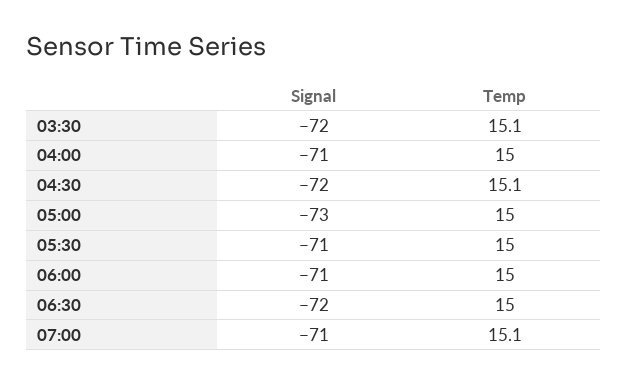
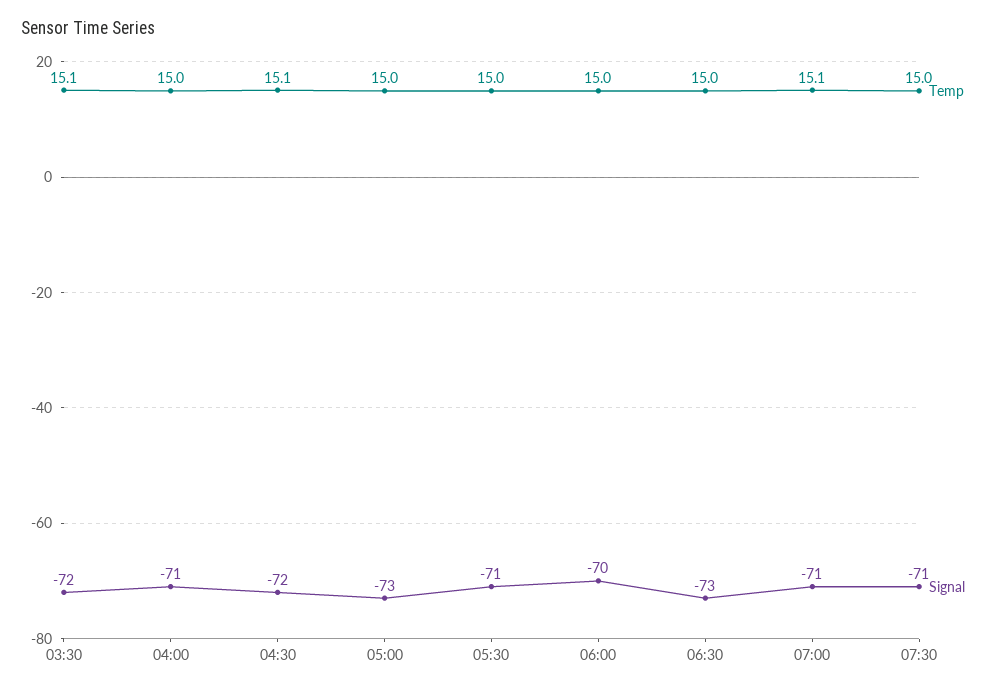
  {
    "Signal": {
      "03:30": -72,
      "04:00": -71,
      "04:30": -72,
      "05:00": -73,
      "05:30": -71,
-     "06:00": -71,
+     "06:00": -70,
-     "06:30": -72,
+     "06:30": -73,
-     "07:00": -71
+     "07:00": -71,
+     "07:30": -71
    },
    "Temp": {
      "03:30": 15.1,
      "04:00": 15,
      "04:30": 15.1,
      "05:00": 15,
      "05:30": 15,
      "06:00": 15,
      "06:30": 15,
-     "07:00": 15.1
+     "07:00": 15.1,
+     "07:30": 15
    }
  }

